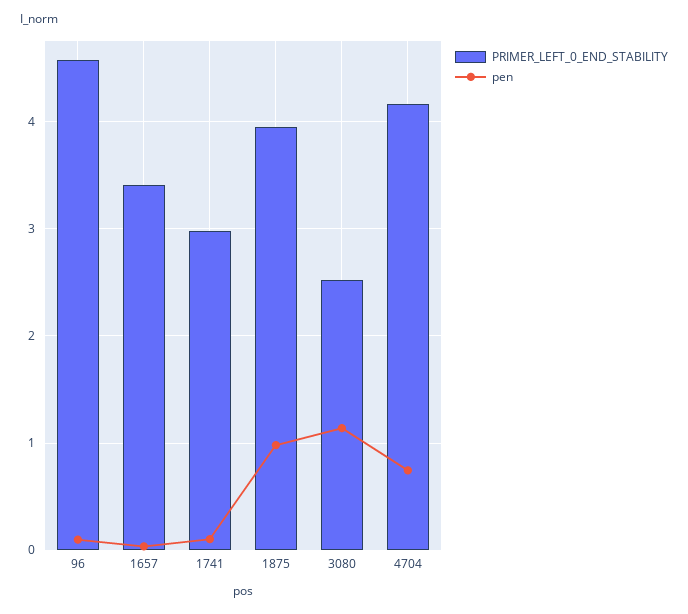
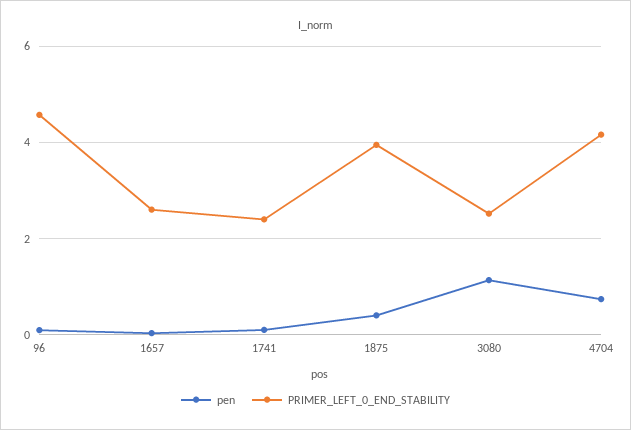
  {
    "PRIMER_LEFT_0_END_STABILITY": {
      "96": 4.6,
-     "1657": 3.4,
+     "1657": 2.6,
-     "1741": 3,
+     "1741": 2.4,
      "1875": 4,
      "3080": 2.5,
      "4704": 4.2
    },
    "pen": {
      "96": 0.1,
      "1657": 0,
      "1741": 0.1,
-     "1875": 1,
+     "1875": 0.4,
      "3080": 1.1,
      "4704": 0.7
    }
  }

